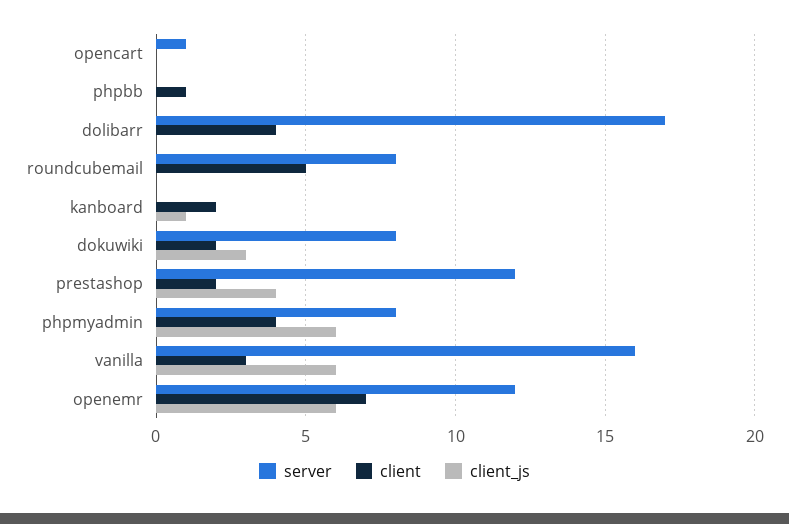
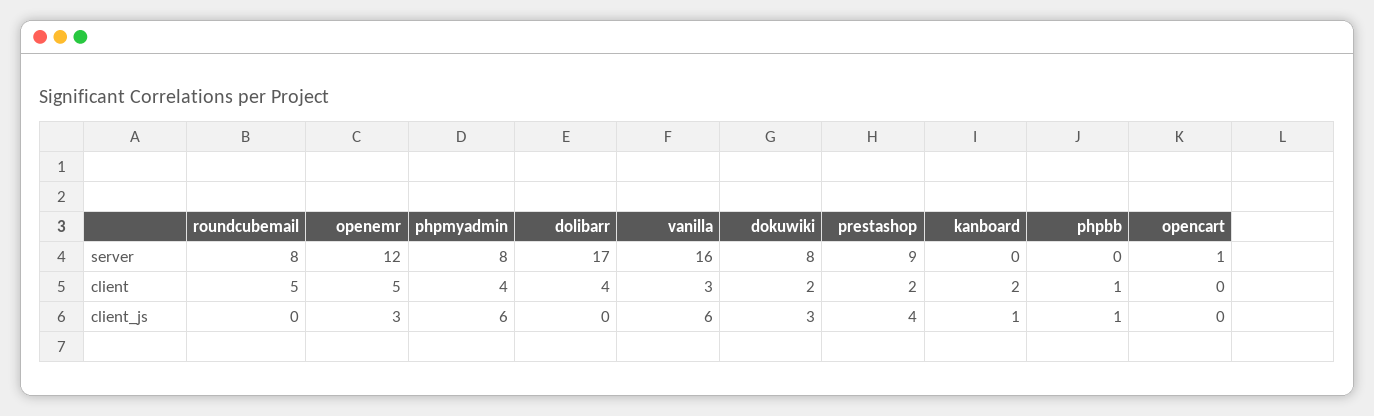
  {
    "server": {
      "opencart": 1,
      "phpbb": 0,
      "dolibarr": 17,
      "roundcubemail": 8,
      "kanboard": 0,
      "dokuwiki": 8,
-     "prestashop": 12,
+     "prestashop": 9,
      "phpmyadmin": 8,
      "vanilla": 16,
      "openemr": 12
    },
    "client": {
      "opencart": 0,
      "phpbb": 1,
      "dolibarr": 4,
      "roundcubemail": 5,
      "kanboard": 2,
      "dokuwiki": 2,
      "prestashop": 2,
      "phpmyadmin": 4,
      "vanilla": 3,
-     "openemr": 7
+     "openemr": 5
    },
    "client_js": {
      "opencart": 0,
-     "phpbb": 0,
+     "phpbb": 1,
      "dolibarr": 0,
      "roundcubemail": 0,
      "kanboard": 1,
      "dokuwiki": 3,
      "prestashop": 4,
      "phpmyadmin": 6,
      "vanilla": 6,
-     "openemr": 6
+     "openemr": 3
    }
  }

